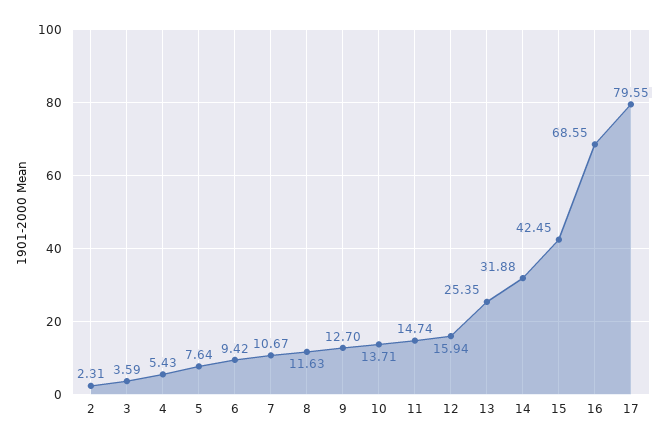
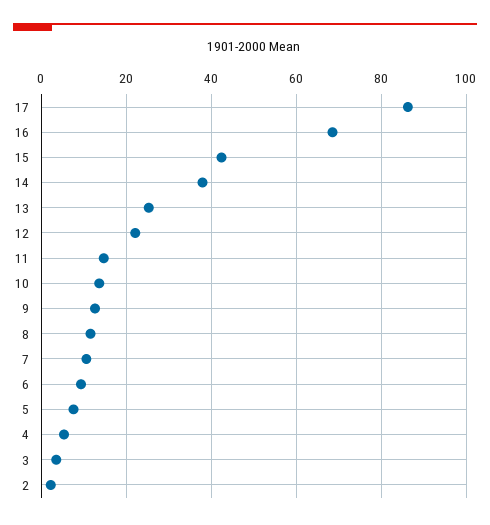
  {
    "2": 2.31,
    "3": 3.59,
    "4": 5.43,
    "5": 7.64,
    "6": 9.42,
    "7": 10.67,
    "8": 11.63,
    "9": 12.7,
    "10": 13.71,
    "11": 14.74,
-   "12": 15.94,
+   "12": 22,
    "13": 25.35,
-   "14": 31.88,
+   "14": 38,
    "15": 42.45,
    "16": 68.55,
-   "17": 79.55
+   "17": 86
  }

